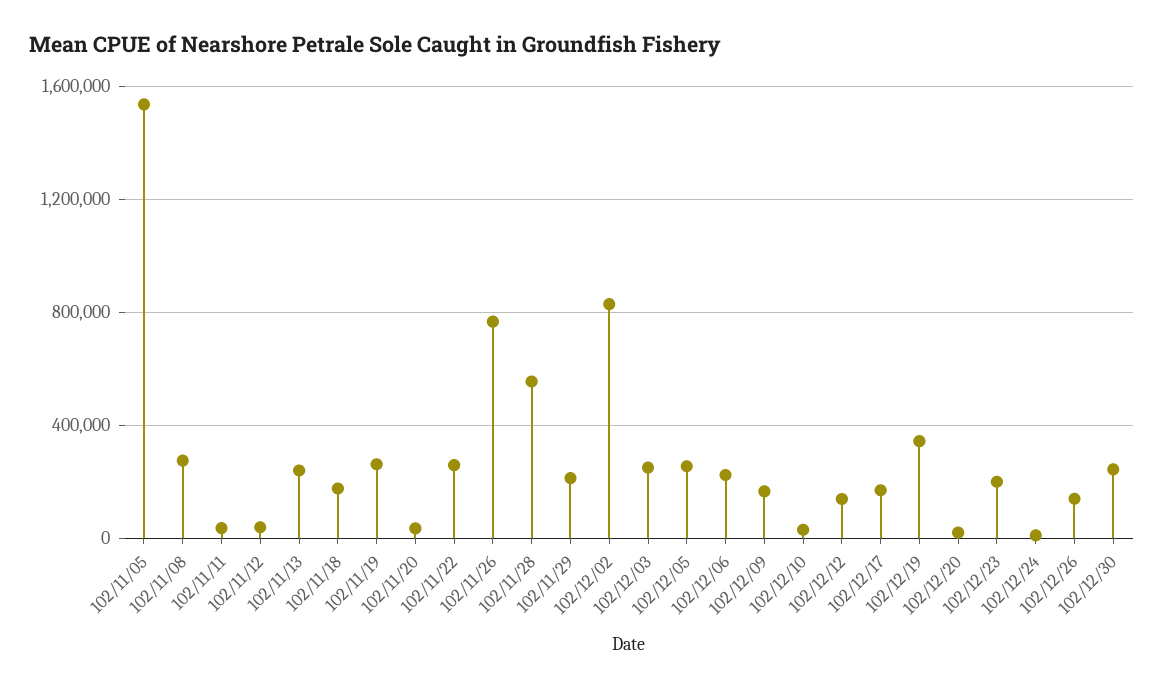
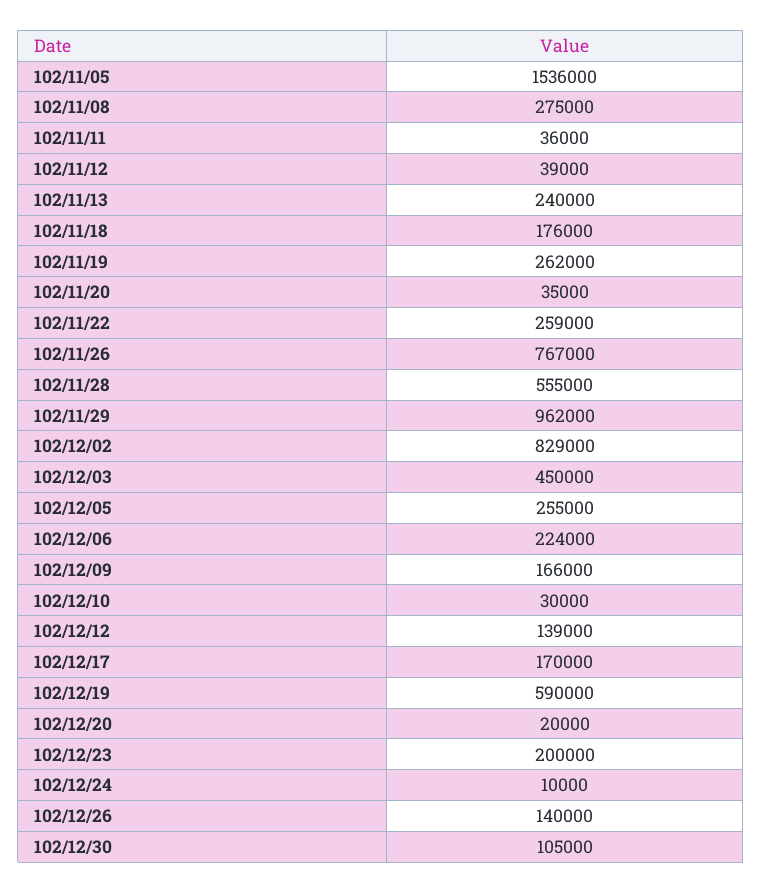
  {
    "102/11/05": 1536000,
    "102/11/08": 275000,
    "102/11/11": 36000,
    "102/11/12": 39000,
    "102/11/13": 240000,
    "102/11/18": 176000,
    "102/11/19": 262000,
    "102/11/20": 35000,
    "102/11/22": 259000,
    "102/11/26": 767000,
    "102/11/28": 555000,
-   "102/11/29": 200000,
+   "102/11/29": 962000,
    "102/12/02": 829000,
-   "102/12/03": 250000,
+   "102/12/03": 450000,
    "102/12/05": 255000,
    "102/12/06": 224000,
    "102/12/09": 166000,
    "102/12/10": 30000,
    "102/12/12": 139000,
    "102/12/17": 170000,
-   "102/12/19": 350000,
+   "102/12/19": 590000,
    "102/12/20": 20000,
    "102/12/23": 200000,
    "102/12/24": 10000,
    "102/12/26": 140000,
-   "102/12/30": 250000
+   "102/12/30": 105000
  }

